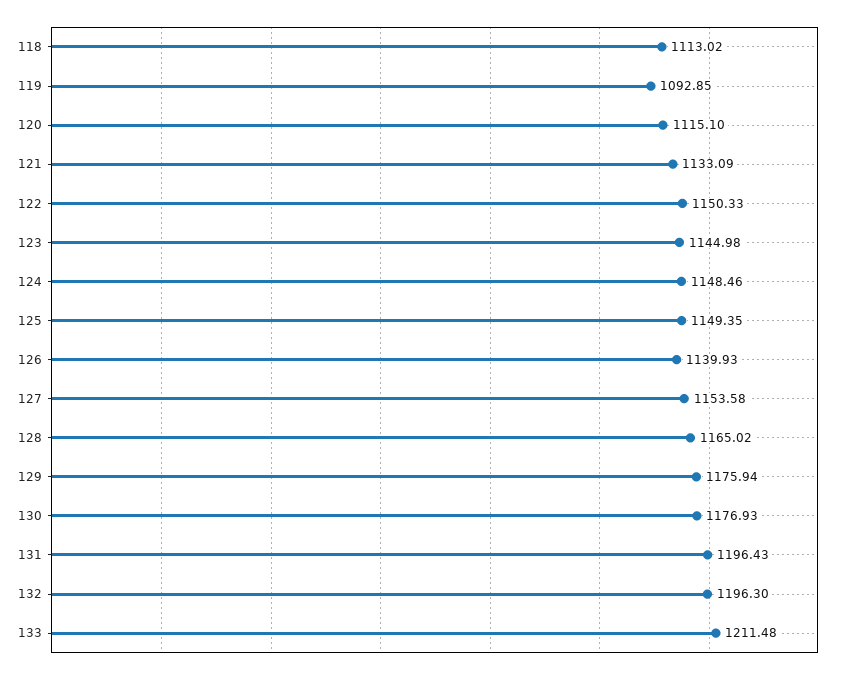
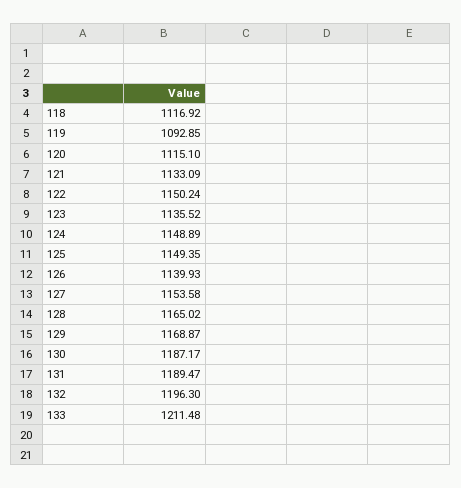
  {
-   "118": 1113.02,
+   "118": 1116.92,
    "119": 1092.85,
    "120": 1115.1,
    "121": 1133.09,
-   "122": 1150.33,
+   "122": 1150.24,
-   "123": 1144.98,
+   "123": 1135.52,
-   "124": 1148.46,
+   "124": 1148.89,
    "125": 1149.35,
    "126": 1139.93,
    "127": 1153.58,
    "128": 1165.02,
-   "129": 1175.94,
+   "129": 1168.87,
-   "130": 1176.93,
+   "130": 1187.17,
-   "131": 1196.43,
+   "131": 1189.47,
    "132": 1196.3,
    "133": 1211.48
  }

